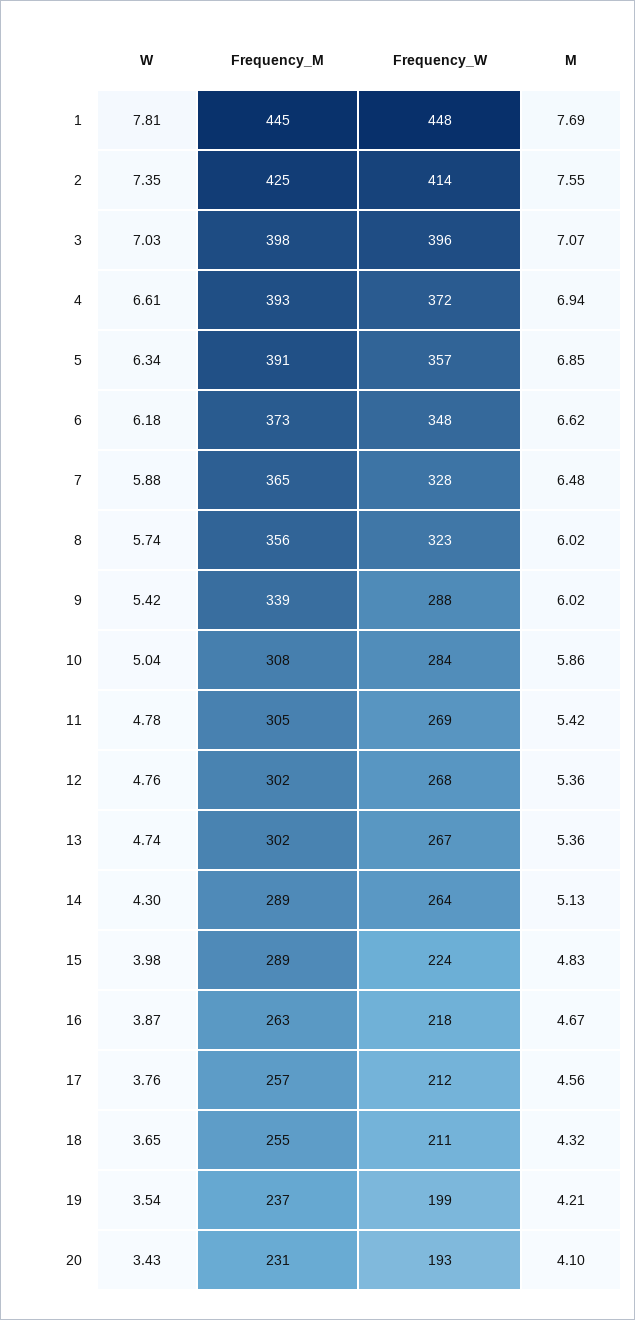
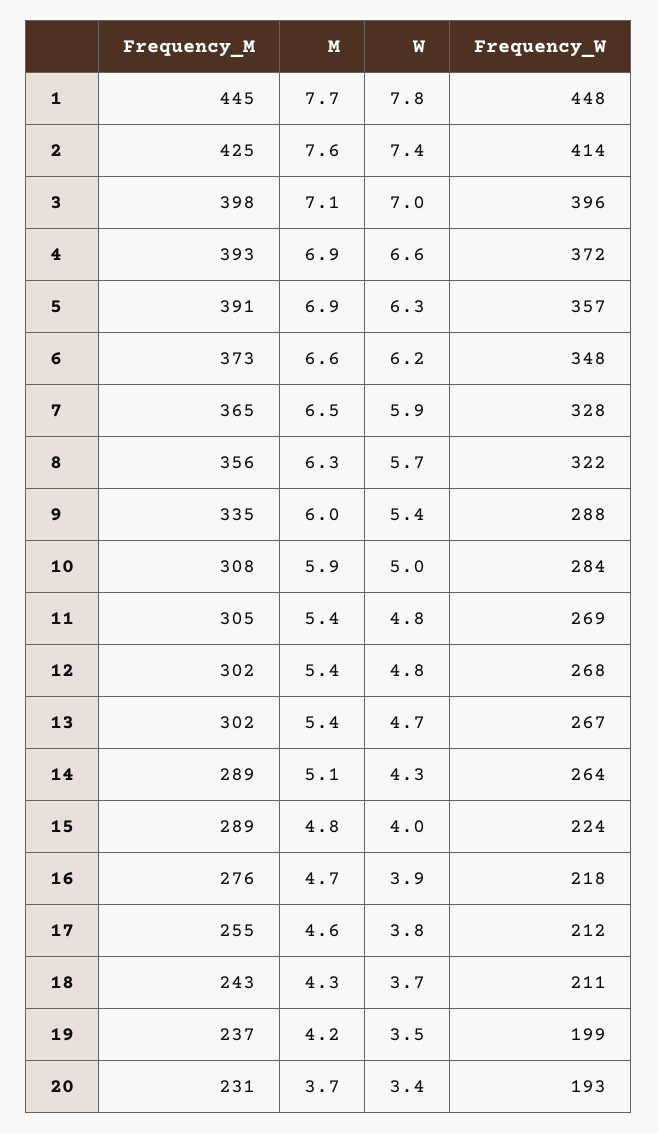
  {
    "W": {
      "1": 7.81,
      "2": 7.35,
      "3": 7.03,
      "4": 6.61,
      "5": 6.34,
      "6": 6.18,
      "7": 5.88,
      "8": 5.74,
      "9": 5.42,
      "10": 5.04,
      "11": 4.78,
      "12": 4.76,
      "13": 4.74,
      "14": 4.3,
      "15": 3.98,
      "16": 3.87,
      "17": 3.76,
      "18": 3.65,
      "19": 3.54,
      "20": 3.43
    },
    "Frequency_M": {
      "1": 445,
      "2": 425,
      "3": 398,
      "4": 393,
      "5": 391,
      "6": 373,
      "7": 365,
      "8": 356,
-     "9": 339,
+     "9": 335,
      "10": 308,
      "11": 305,
      "12": 302,
      "13": 302,
      "14": 289,
      "15": 289,
-     "16": 263,
+     "16": 276,
-     "17": 257,
+     "17": 255,
-     "18": 255,
+     "18": 243,
      "19": 237,
      "20": 231
    },
    "Frequency_W": {
      "1": 448,
      "2": 414,
      "3": 396,
      "4": 372,
      "5": 357,
      "6": 348,
      "7": 328,
-     "8": 323,
+     "8": 322,
      "9": 288,
      "10": 284,
      "11": 269,
      "12": 268,
      "13": 267,
      "14": 264,
      "15": 224,
      "16": 218,
      "17": 212,
      "18": 211,
      "19": 199,
      "20": 193
    },
    "M": {
      "1": 7.69,
      "2": 7.55,
      "3": 7.07,
      "4": 6.94,
      "5": 6.85,
      "6": 6.62,
      "7": 6.48,
-     "8": 6.02,
+     "8": 6.3,
      "9": 6.02,
      "10": 5.86,
      "11": 5.42,
      "12": 5.36,
      "13": 5.36,
      "14": 5.13,
      "15": 4.83,
      "16": 4.67,
      "17": 4.56,
      "18": 4.32,
      "19": 4.21,
-     "20": 4.1
+     "20": 3.7
    }
  }

